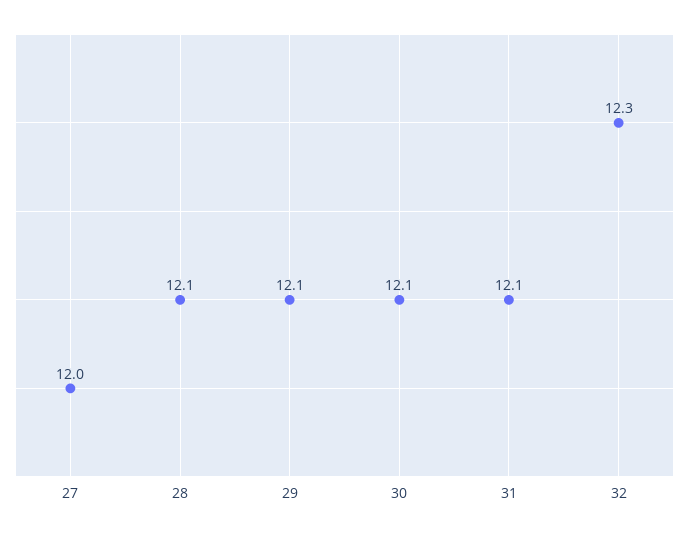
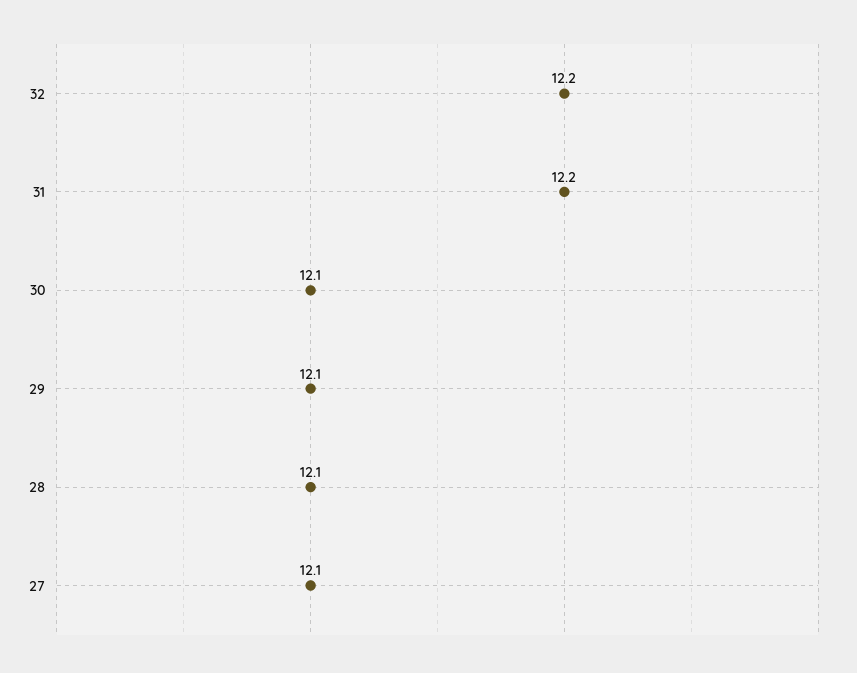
  {
-   "27": 12,
+   "27": 12.1,
    "28": 12.1,
    "29": 12.1,
    "30": 12.1,
-   "31": 12.1,
+   "31": 12.2,
-   "32": 12.3
+   "32": 12.2
  }

